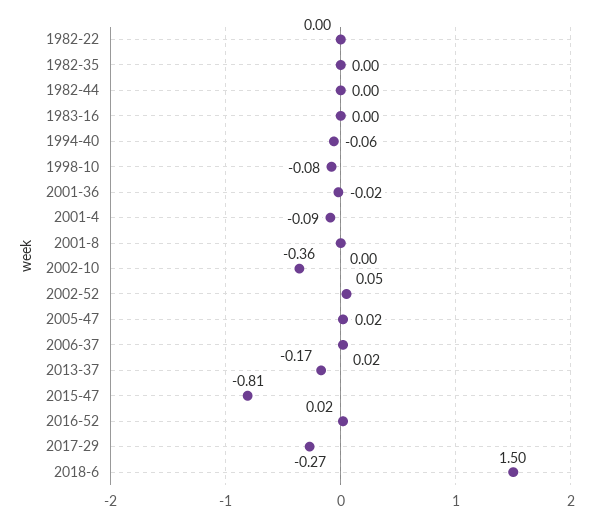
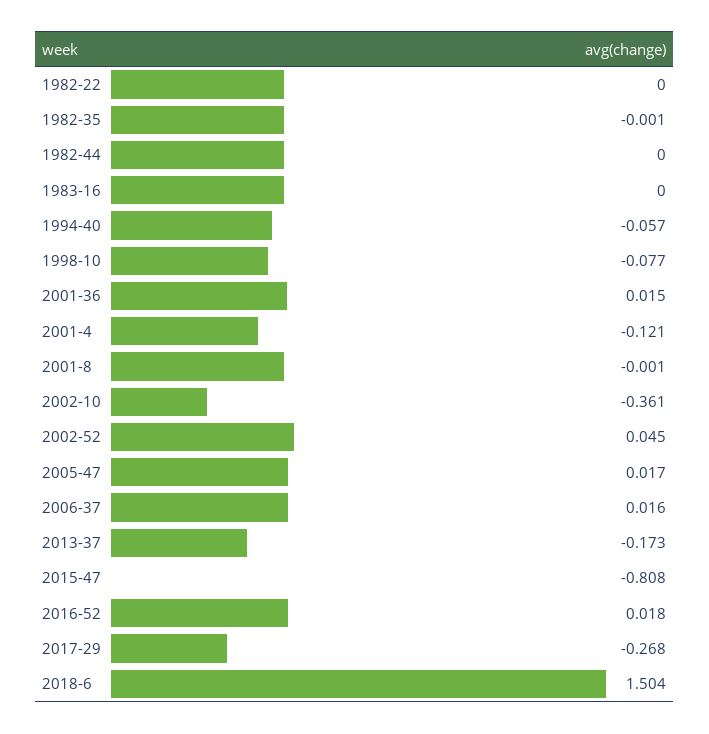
  {
    "1982-22": 0,
    "1982-35": -0.001,
    "1982-44": 0,
    "1983-16": 0,
    "1994-40": -0.057,
    "1998-10": -0.077,
-   "2001-36": -0.02,
+   "2001-36": 0.015,
-   "2001-4": -0.09,
+   "2001-4": -0.121,
    "2001-8": -0.001,
    "2002-10": -0.361,
    "2002-52": 0.045,
    "2005-47": 0.017,
    "2006-37": 0.016,
    "2013-37": -0.173,
    "2015-47": -0.808,
    "2016-52": 0.018,
    "2017-29": -0.268,
    "2018-6": 1.504
  }

